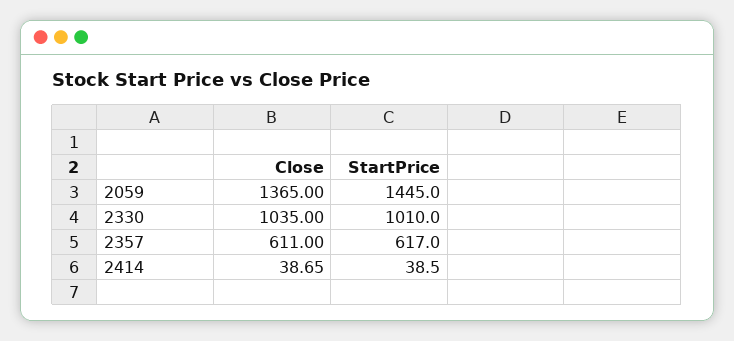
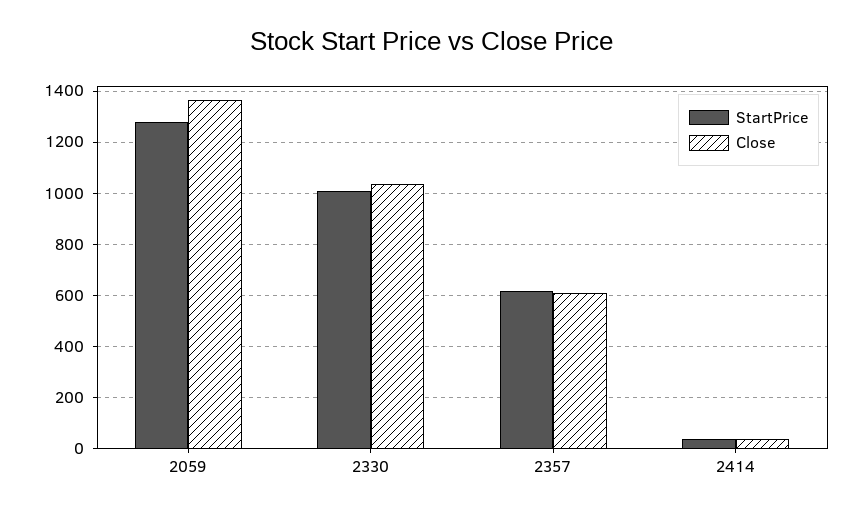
  {
    "Close": {
      "2059": 1365,
      "2330": 1035,
      "2357": 611,
      "2414": 38.65
    },
    "StartPrice": {
-     "2059": 1445,
+     "2059": 1275,
      "2330": 1010,
      "2357": 617,
      "2414": 38.5
    }
  }

